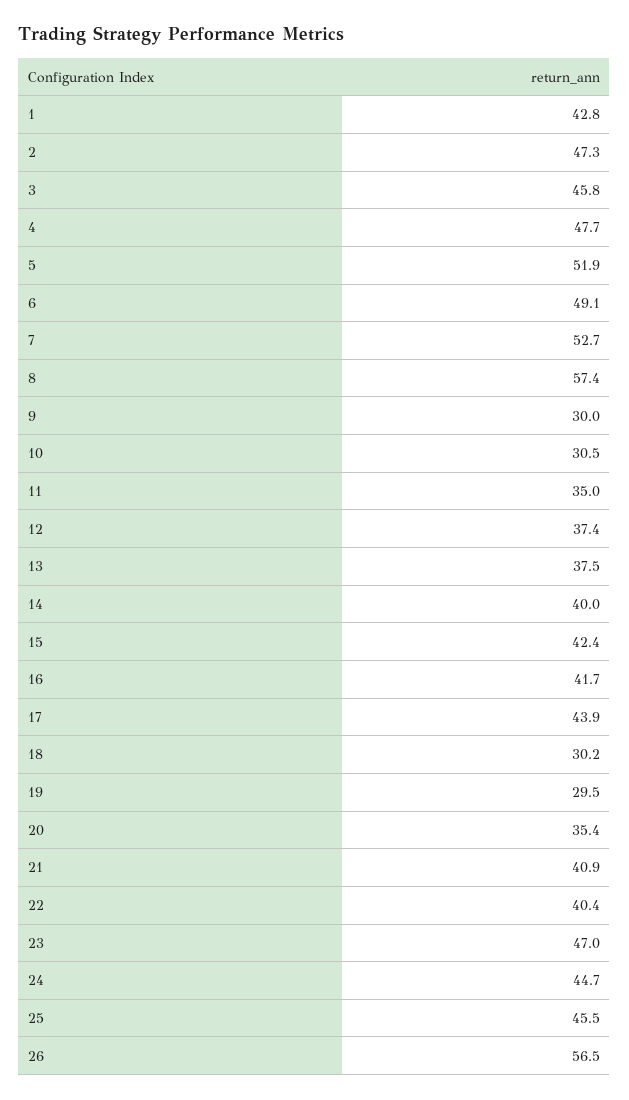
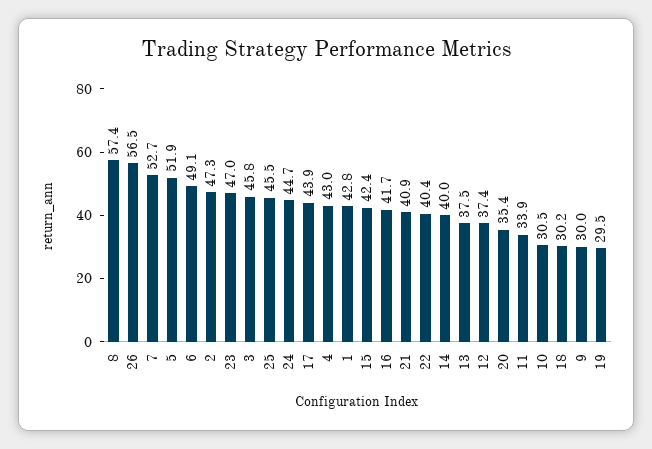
  {
    "1": 42.8,
    "2": 47.3,
    "3": 45.8,
-   "4": 47.7,
+   "4": 43,
    "5": 51.9,
    "6": 49.1,
    "7": 52.7,
    "8": 57.4,
    "9": 30,
    "10": 30.5,
-   "11": 35,
+   "11": 33.9,
    "12": 37.4,
    "13": 37.5,
    "14": 40,
    "15": 42.4,
    "16": 41.7,
    "17": 43.9,
    "18": 30.2,
    "19": 29.5,
    "20": 35.4,
    "21": 40.9,
    "22": 40.4,
    "23": 47,
    "24": 44.7,
    "25": 45.5,
    "26": 56.5
  }

